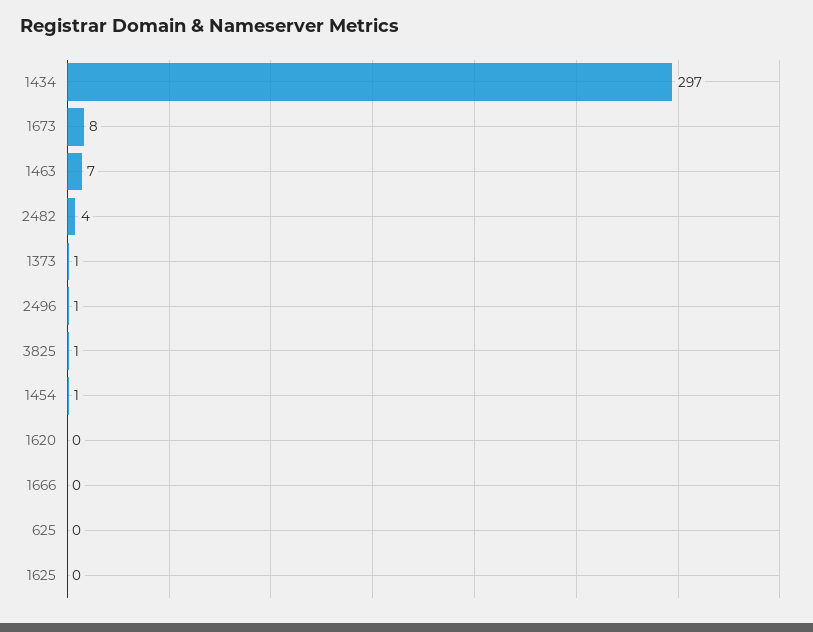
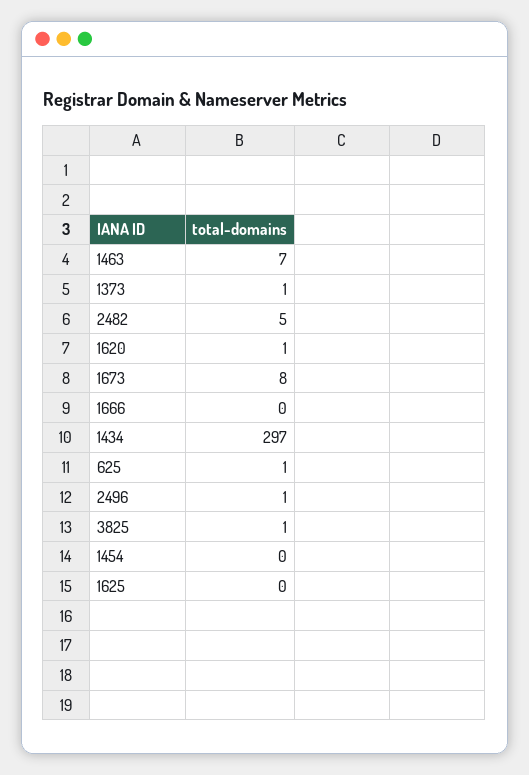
  {
    "1434": 297,
    "1673": 8,
    "1463": 7,
-   "2482": 4,
+   "2482": 5,
    "1373": 1,
    "2496": 1,
    "3825": 1,
-   "1454": 1,
+   "1454": 0,
-   "1620": 0,
+   "1620": 1,
    "1666": 0,
-   "625": 0,
+   "625": 1,
    "1625": 0
  }

